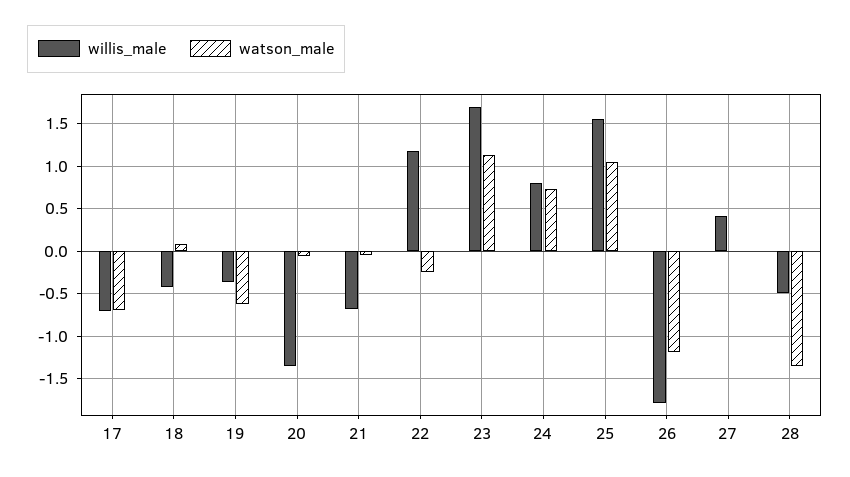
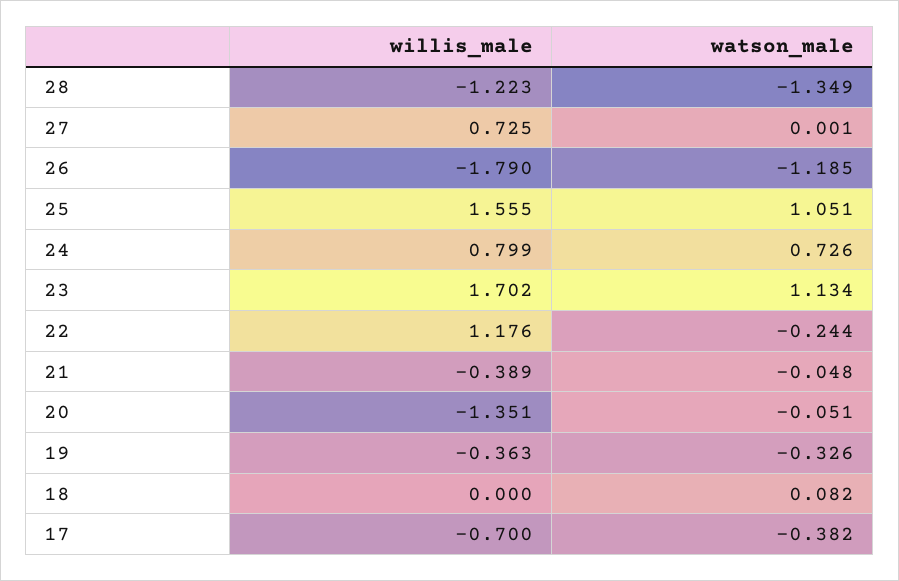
  {
    "willis_male": {
      "17": -0.7,
-     "18": -0.4,
+     "18": 0,
      "19": -0.363,
      "20": -1.351,
-     "21": -0.7,
+     "21": -0.389,
      "22": 1.176,
      "23": 1.702,
      "24": 0.799,
      "25": 1.555,
      "26": -1.79,
-     "27": 0.4,
+     "27": 0.725,
-     "28": -0.5
+     "28": -1.223
    },
    "watson_male": {
-     "17": -0.7,
+     "17": -0.382,
      "18": 0.082,
-     "19": -0.6,
+     "19": -0.326,
      "20": -0.051,
      "21": -0.048,
      "22": -0.244,
      "23": 1.134,
      "24": 0.726,
      "25": 1.051,
      "26": -1.185,
      "27": 0.001,
      "28": -1.349
    }
  }

